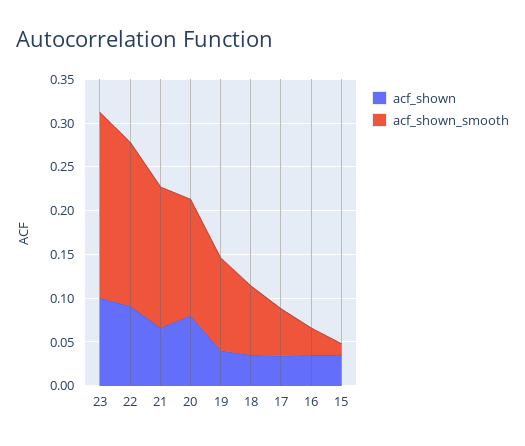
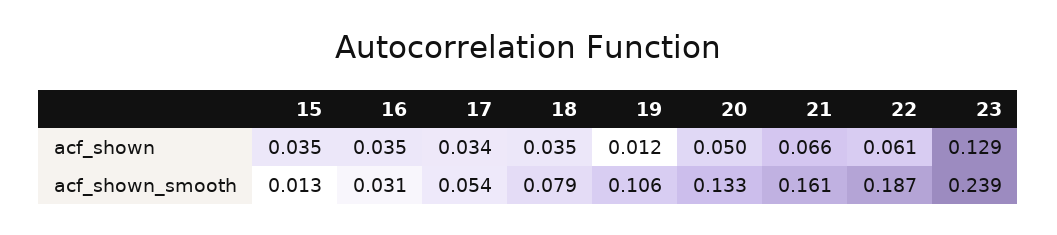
  {
    "acf_shown": {
-     "23": 0.1,
+     "23": 0.129,
-     "22": 0.09,
+     "22": 0.061,
      "21": 0.066,
-     "20": 0.08,
+     "20": 0.05,
-     "19": 0.04,
+     "19": 0.012,
      "18": 0.035,
      "17": 0.034,
      "16": 0.035,
      "15": 0.035
    },
    "acf_shown_smooth": {
-     "23": 0.21,
+     "23": 0.239,
      "22": 0.187,
      "21": 0.161,
      "20": 0.133,
      "19": 0.106,
      "18": 0.079,
      "17": 0.054,
      "16": 0.031,
      "15": 0.013
    }
  }

